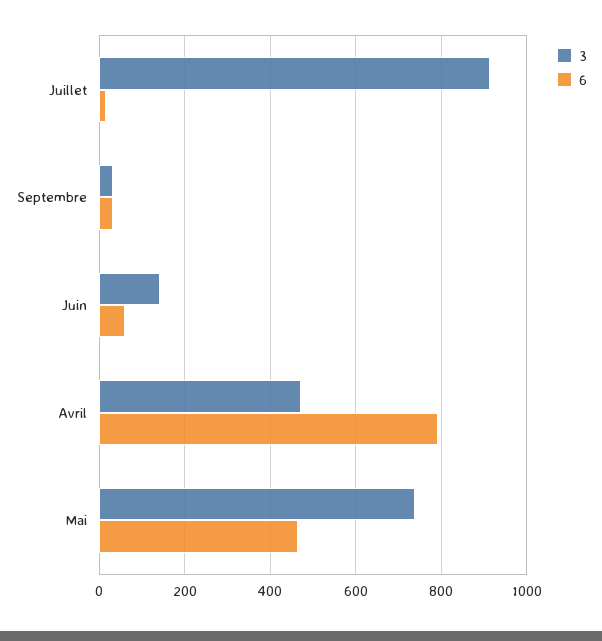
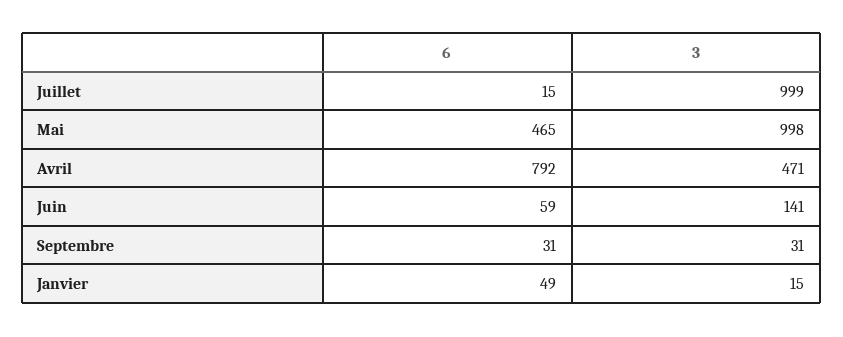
  {
    "3": {
-     "Juillet": 920,
+     "Juillet": 999,
      "Septembre": 31,
      "Juin": 141,
      "Avril": 471,
-     "Mai": 740
+     "Mai": 998,
+     "Janvier": 15
    },
    "6": {
      "Juillet": 15,
      "Septembre": 31,
      "Juin": 59,
      "Avril": 792,
-     "Mai": 465
+     "Mai": 465,
+     "Janvier": 49
    }
  }

